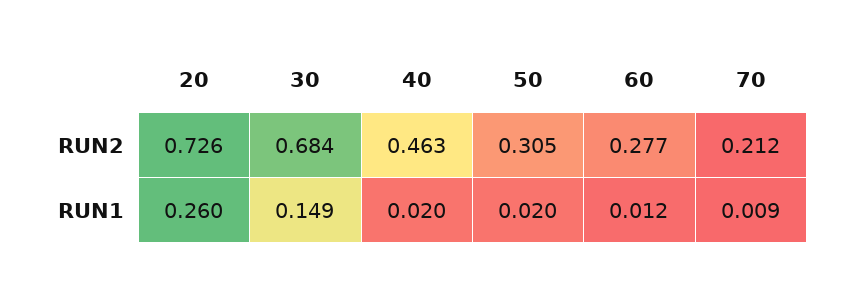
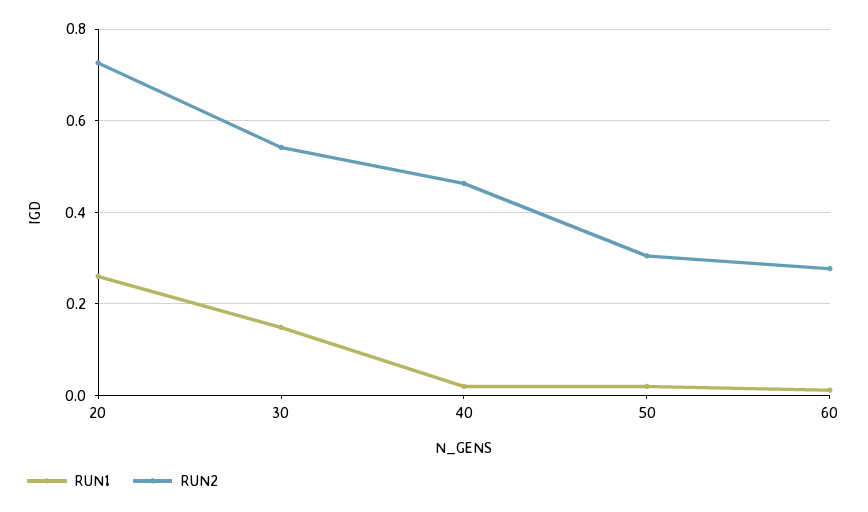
  {
    "RUN2": {
      "20": 0.726,
-     "30": 0.684,
+     "30": 0.54,
      "40": 0.463,
      "50": 0.305,
-     "60": 0.277,
+     "60": 0.277
-     "70": 0.212
    },
    "RUN1": {
      "20": 0.26,
      "30": 0.149,
      "40": 0.02,
      "50": 0.02,
-     "60": 0.012,
+     "60": 0.012
-     "70": 0.009
    }
  }

